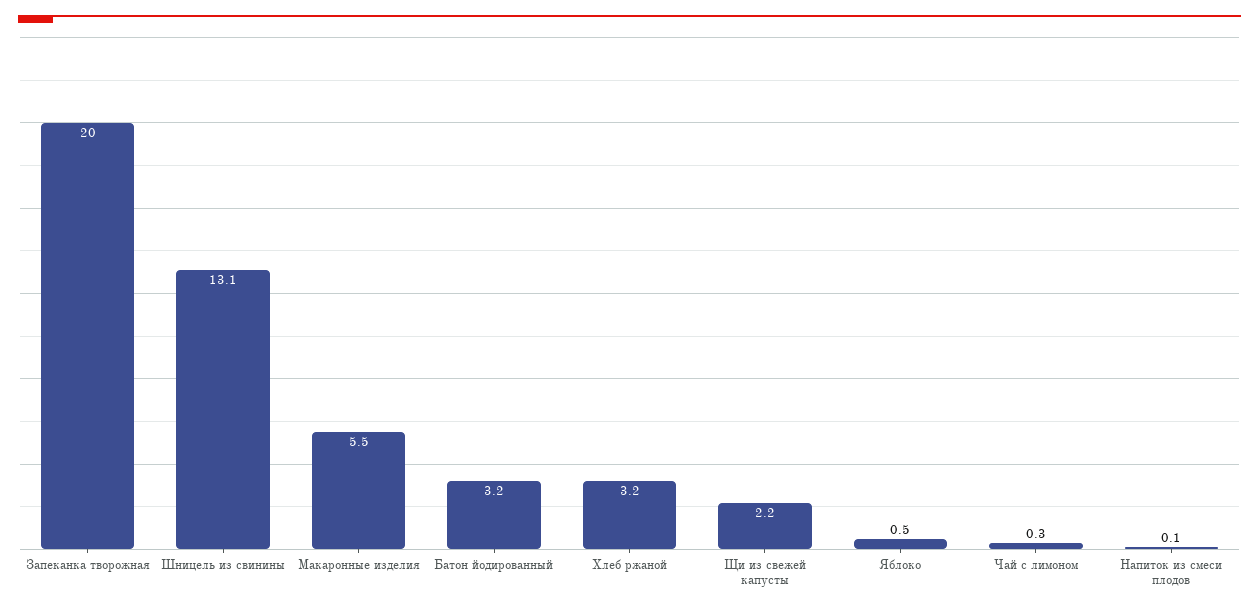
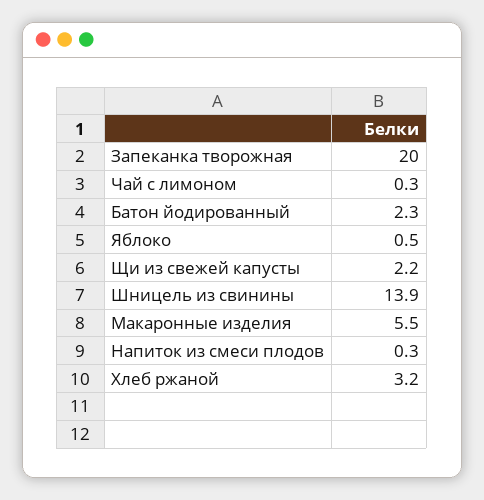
  {
    "Запеканка творожная": 20,
-   "Шницель из свинины": 13.1,
+   "Шницель из свинины": 13.9,
    "Макаронные изделия": 5.5,
-   "Батон йодированный": 3.2,
+   "Батон йодированный": 2.3,
    "Хлеб ржаной": 3.2,
    "Щи из свежей капусты": 2.2,
    "Яблоко": 0.5,
    "Чай с лимоном": 0.3,
-   "Напиток из смеси плодов": 0.1
+   "Напиток из смеси плодов": 0.3
  }

